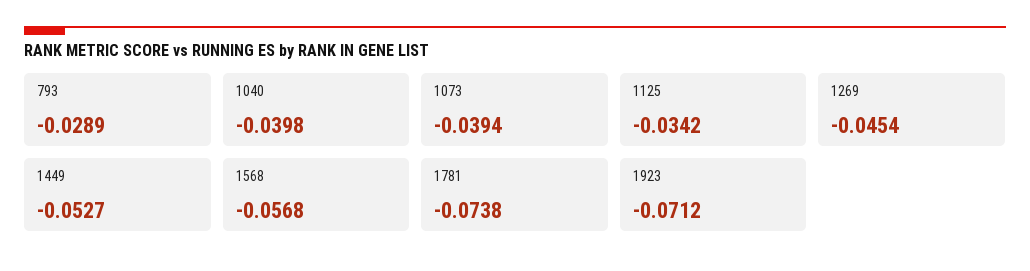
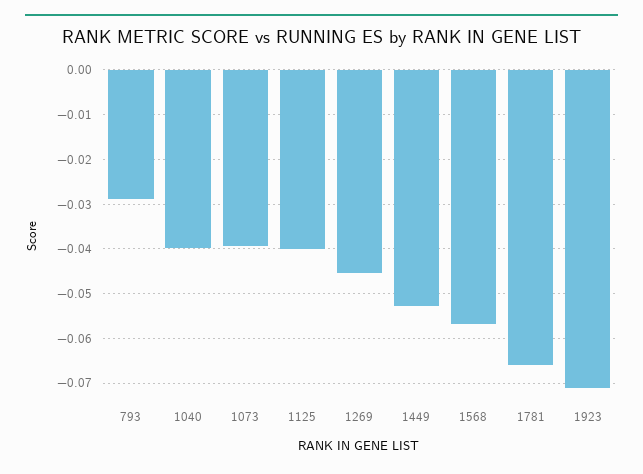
  {
    "793": -0.0289,
    "1040": -0.0398,
    "1073": -0.0394,
-   "1125": -0.0342,
+   "1125": -0.04,
    "1269": -0.0454,
    "1449": -0.0527,
    "1568": -0.0568,
-   "1781": -0.0738,
+   "1781": -0.066,
    "1923": -0.0712
  }

